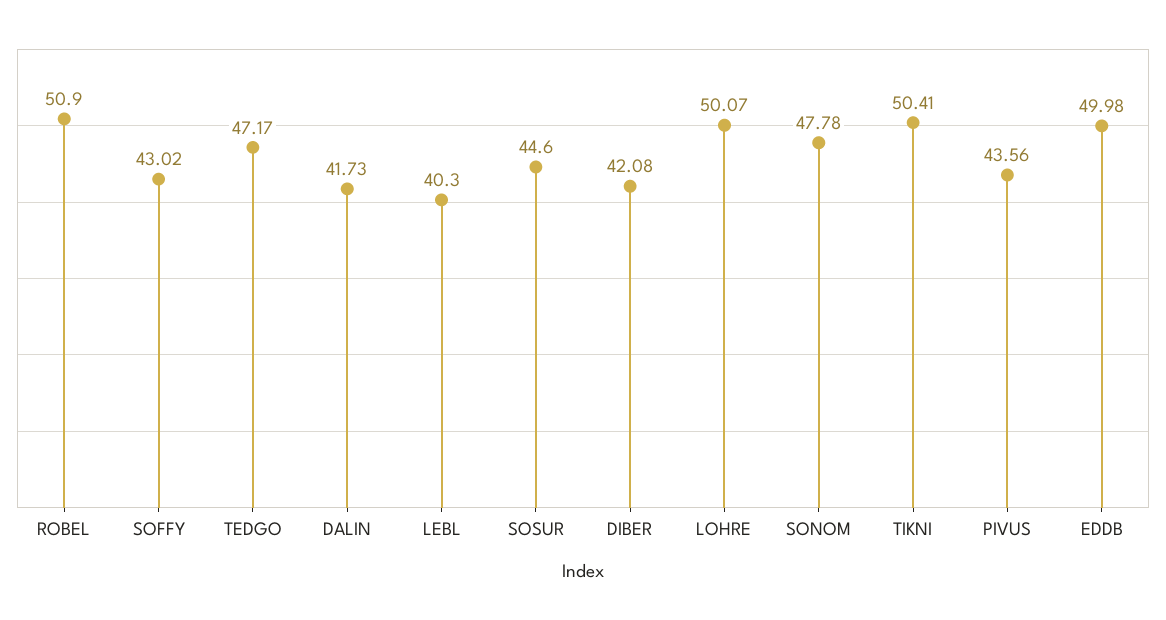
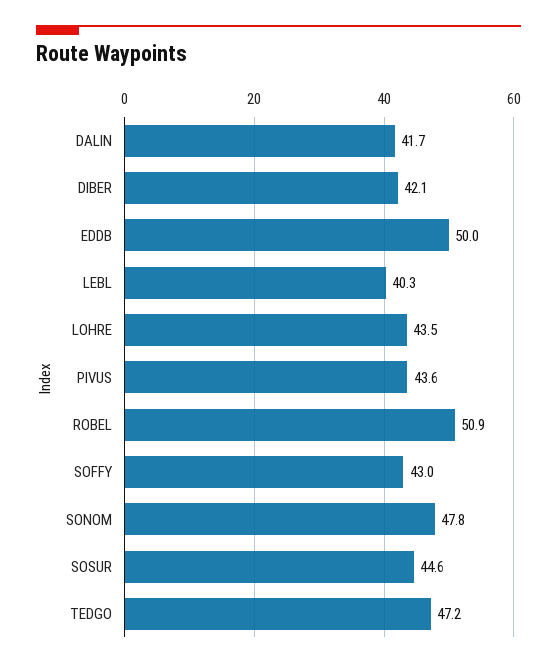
  {
    "ROBEL": 50.9,
    "SOFFY": 43.02,
    "TEDGO": 47.17,
    "DALIN": 41.73,
    "LEBL": 40.3,
    "SOSUR": 44.6,
    "DIBER": 42.08,
-   "LOHRE": 50.07,
+   "LOHRE": 43.5,
    "SONOM": 47.78,
-   "TIKNI": 50.41,
    "PIVUS": 43.56,
    "EDDB": 49.98
  }

